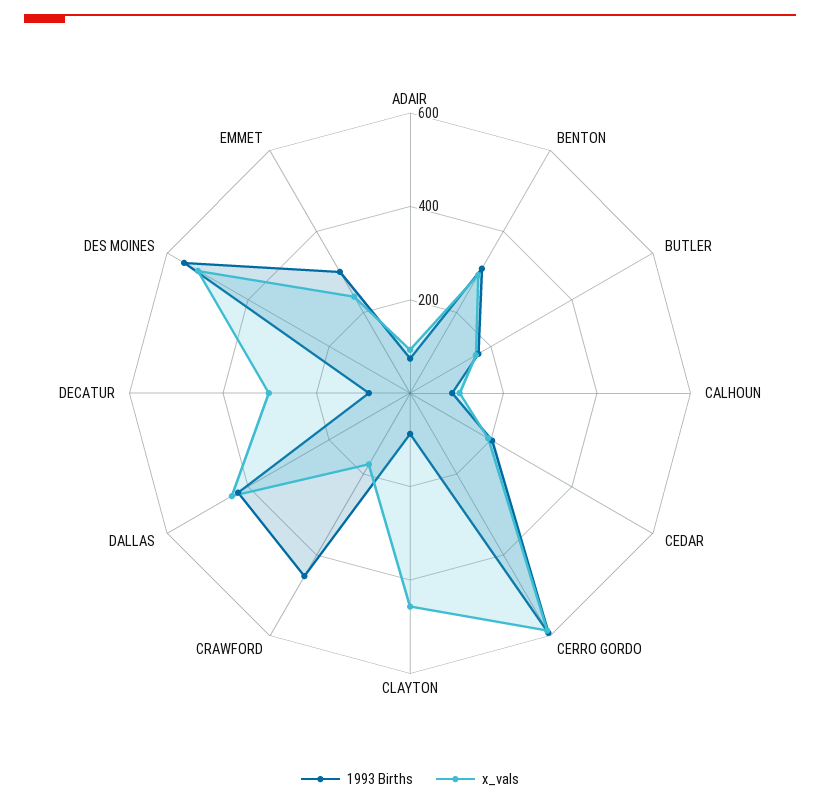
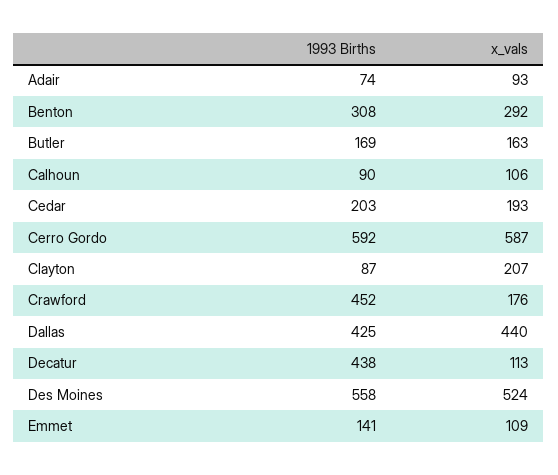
  {
    "1993 Births": {
      "ADAIR": 74,
      "BENTON": 308,
      "BUTLER": 169,
      "CALHOUN": 90,
      "CEDAR": 203,
      "CERRO GORDO": 592,
      "CLAYTON": 87,
      "CRAWFORD": 452,
      "DALLAS": 425,
-     "DECATUR": 100,
+     "DECATUR": 438,
      "DES MOINES": 558,
-     "EMMET": 300
+     "EMMET": 141
    },
    "x_vals": {
      "ADAIR": 93,
      "BENTON": 292,
      "BUTLER": 163,
      "CALHOUN": 106,
      "CEDAR": 193,
      "CERRO GORDO": 587,
-     "CLAYTON": 450,
+     "CLAYTON": 207,
      "CRAWFORD": 176,
      "DALLAS": 440,
-     "DECATUR": 300,
+     "DECATUR": 113,
      "DES MOINES": 524,
-     "EMMET": 250
+     "EMMET": 109
    }
  }

